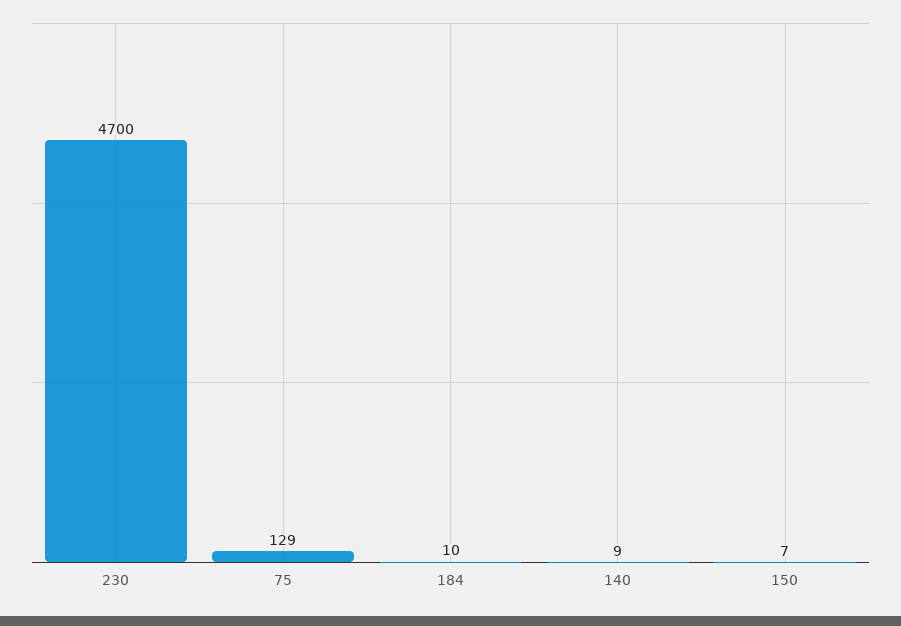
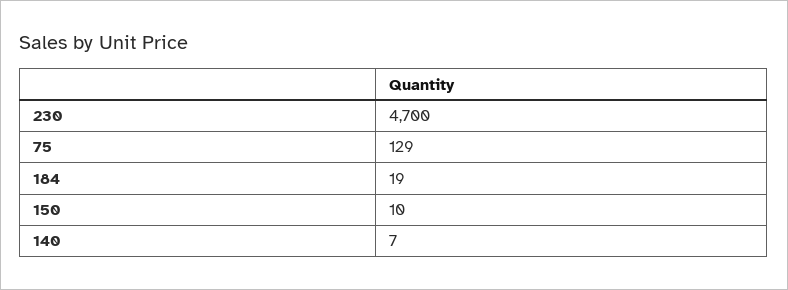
  {
    "230": 4700,
    "75": 129,
-   "184": 10,
+   "184": 19,
-   "140": 9,
+   "140": 7,
-   "150": 7
+   "150": 10
  }

